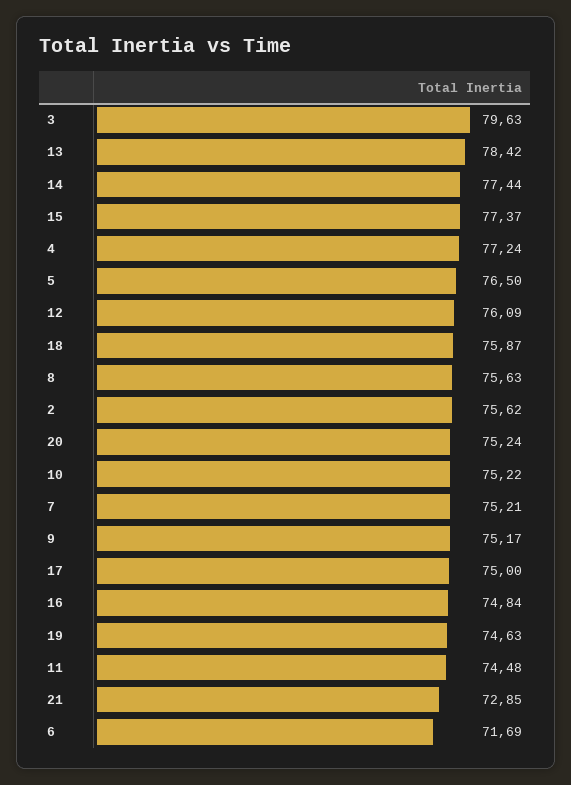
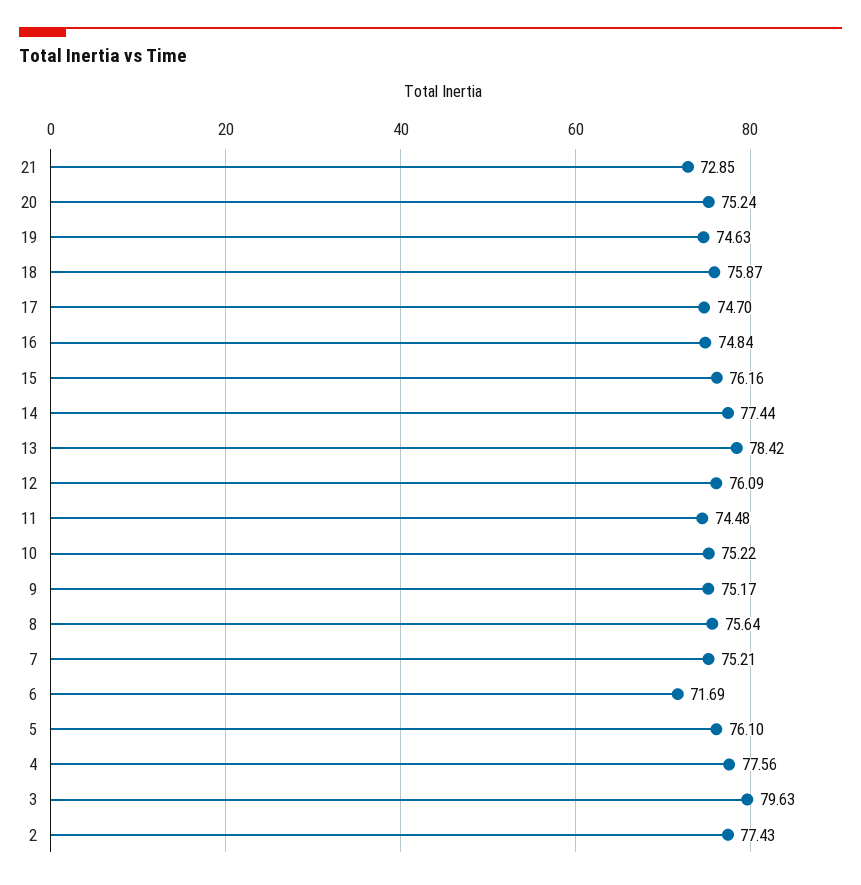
  {
    "3": 79.63,
    "13": 78.42,
    "14": 77.44,
-   "15": 77.37,
+   "15": 76.16,
-   "4": 77.24,
+   "4": 77.56,
-   "5": 76.5,
+   "5": 76.1,
    "12": 76.09,
    "18": 75.87,
-   "8": 75.63,
+   "8": 75.64,
-   "2": 75.62,
+   "2": 77.43,
    "20": 75.24,
    "10": 75.22,
    "7": 75.21,
    "9": 75.17,
-   "17": 75,
+   "17": 74.7,
    "16": 74.84,
    "19": 74.63,
    "11": 74.48,
    "21": 72.85,
    "6": 71.69
  }

